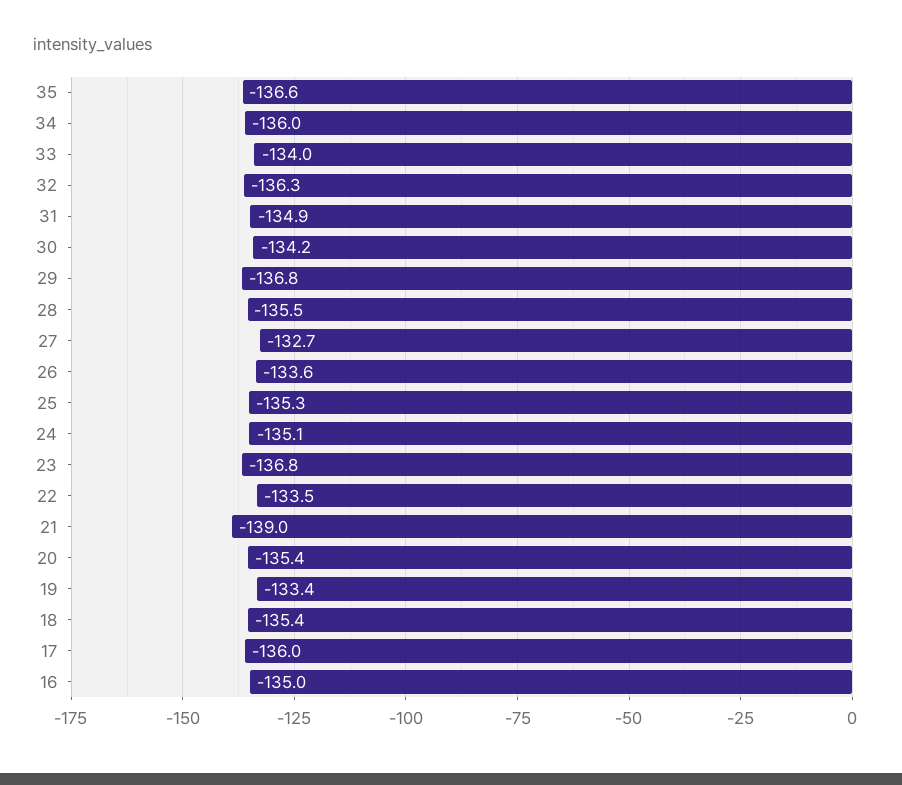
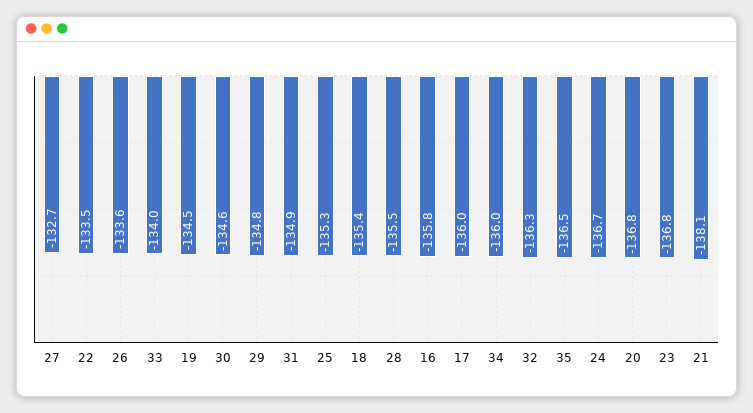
  {
-   "35": -136.6,
+   "35": -136.5,
    "34": -136,
    "33": -134,
    "32": -136.3,
    "31": -134.9,
-   "30": -134.2,
+   "30": -134.6,
-   "29": -136.8,
+   "29": -134.8,
    "28": -135.5,
    "27": -132.7,
    "26": -133.6,
    "25": -135.3,
-   "24": -135.1,
+   "24": -136.7,
    "23": -136.8,
    "22": -133.5,
-   "21": -139,
+   "21": -138.1,
-   "20": -135.4,
+   "20": -136.8,
-   "19": -133.4,
+   "19": -134.5,
    "18": -135.4,
    "17": -136,
-   "16": -135
+   "16": -135.8
  }

